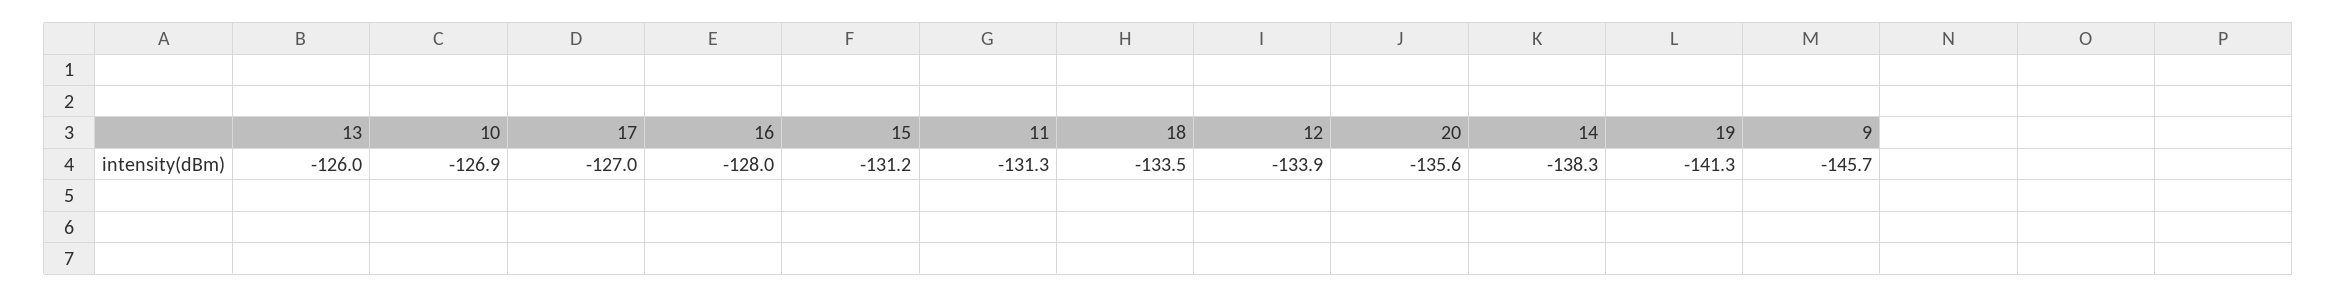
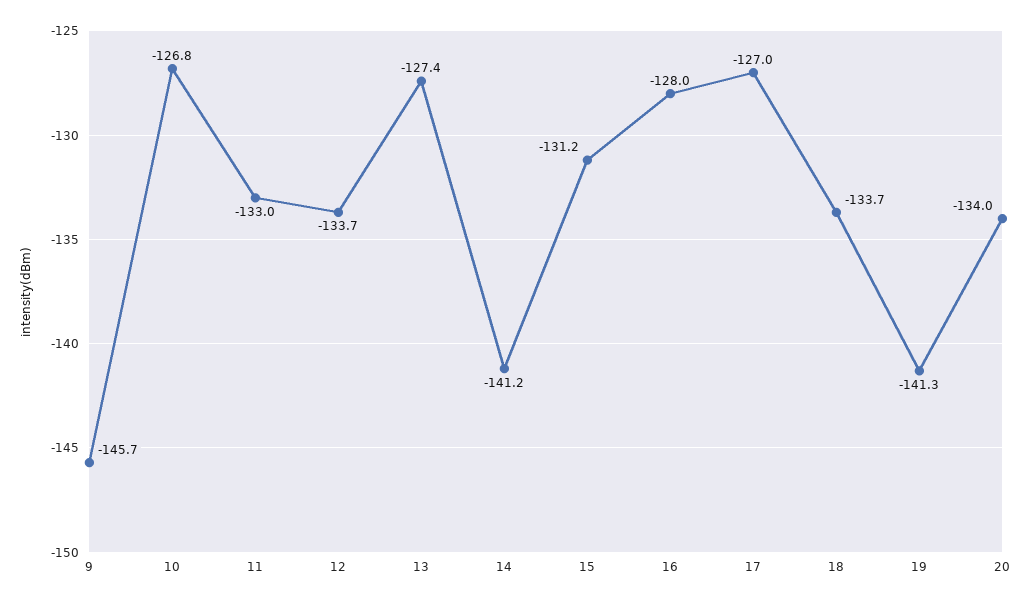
  {
-   "13": -126,
+   "13": -127.4,
-   "10": -126.9,
+   "10": -126.8,
    "17": -127,
    "16": -128,
    "15": -131.2,
-   "11": -131.3,
+   "11": -133,
-   "18": -133.5,
+   "18": -133.7,
-   "12": -133.9,
+   "12": -133.7,
-   "20": -135.6,
+   "20": -134,
-   "14": -138.3,
+   "14": -141.2,
    "19": -141.3,
    "9": -145.7
  }

